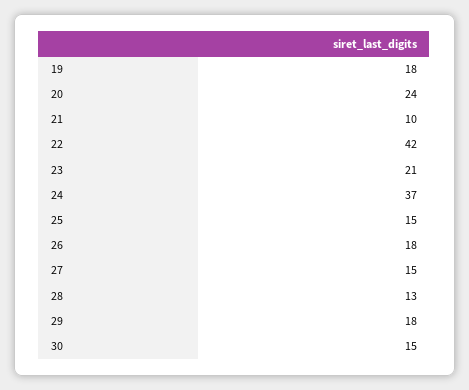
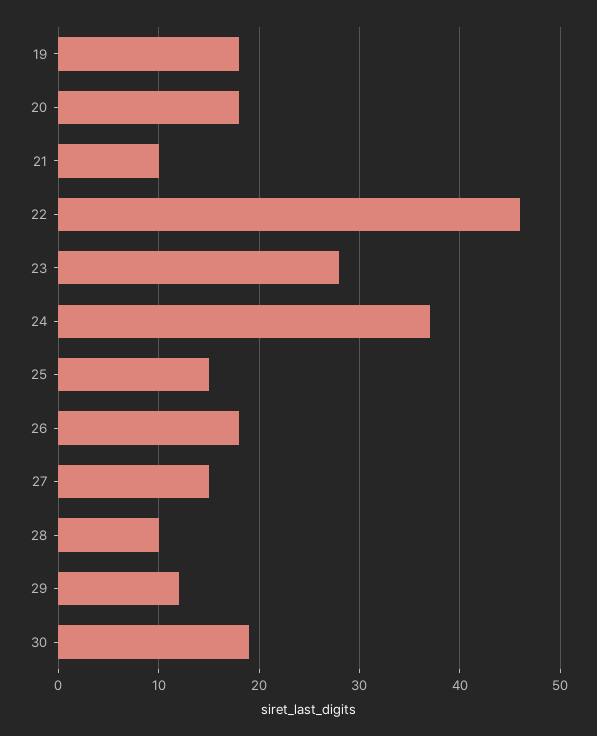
  {
    "19": 18,
-   "20": 24,
+   "20": 18,
    "21": 10,
-   "22": 42,
+   "22": 46,
-   "23": 21,
+   "23": 28,
    "24": 37,
    "25": 15,
    "26": 18,
    "27": 15,
-   "28": 13,
+   "28": 10,
-   "29": 18,
+   "29": 12,
-   "30": 15
+   "30": 19
  }

